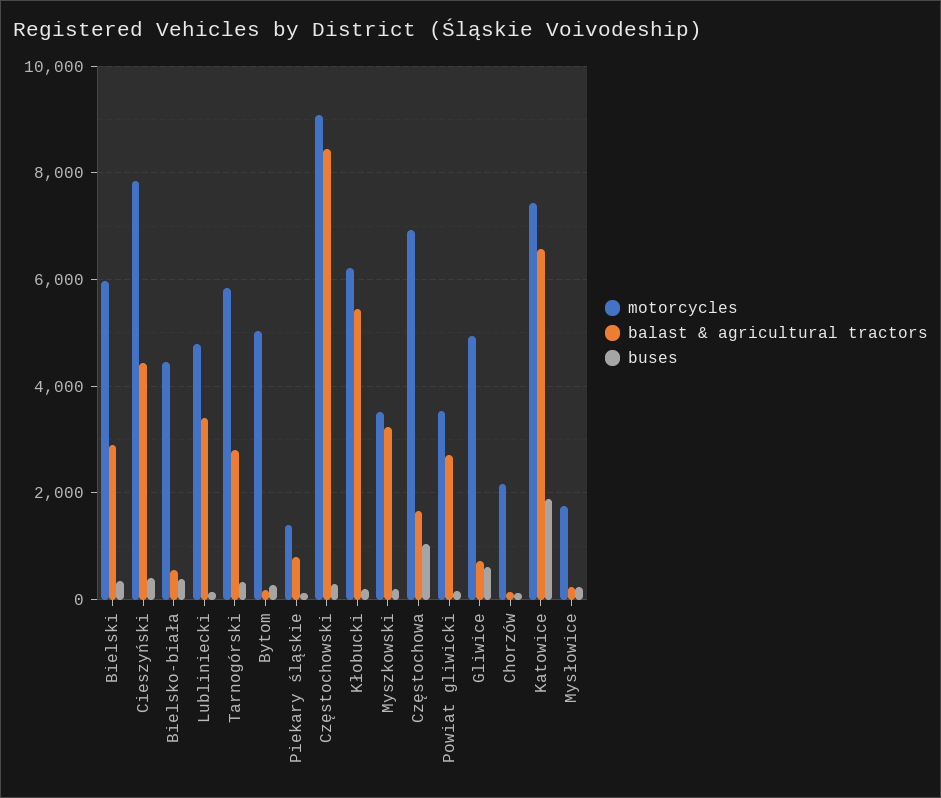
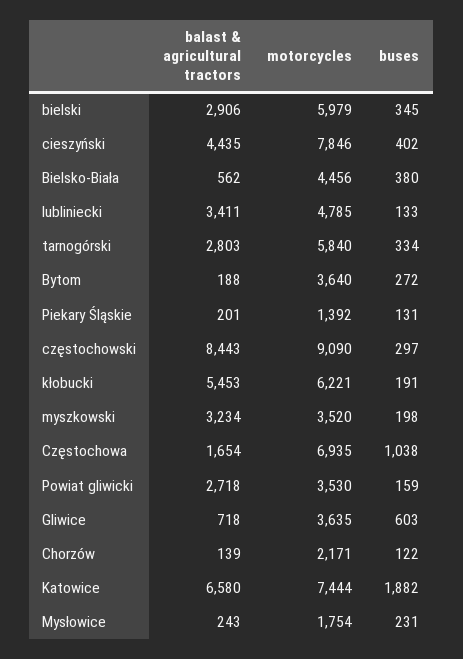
  {
    "motorcycles": {
      "Bielski": 5979,
      "Cieszyński": 7846,
      "Bielsko-biała": 4456,
      "Lubliniecki": 4785,
      "Tarnogórski": 5840,
-     "Bytom": 5000,
+     "Bytom": 3640,
      "Piekary śląskie": 1392,
      "Częstochowski": 9090,
      "Kłobucki": 6221,
      "Myszkowski": 3520,
      "Częstochowa": 6935,
      "Powiat gliwicki": 3530,
-     "Gliwice": 5000,
+     "Gliwice": 3635,
      "Chorzów": 2171,
      "Katowice": 7444,
      "Mysłowice": 1754
    },
    "balast & agricultural tractors": {
      "Bielski": 2906,
      "Cieszyński": 4435,
      "Bielsko-biała": 562,
      "Lubliniecki": 3411,
      "Tarnogórski": 2803,
      "Bytom": 188,
-     "Piekary śląskie": 800,
+     "Piekary śląskie": 201,
      "Częstochowski": 8443,
      "Kłobucki": 5453,
      "Myszkowski": 3234,
      "Częstochowa": 1654,
      "Powiat gliwicki": 2718,
      "Gliwice": 718,
      "Chorzów": 139,
      "Katowice": 6580,
      "Mysłowice": 243
    },
    "buses": {
      "Bielski": 345,
      "Cieszyński": 402,
      "Bielsko-biała": 380,
      "Lubliniecki": 133,
      "Tarnogórski": 334,
      "Bytom": 272,
      "Piekary śląskie": 131,
      "Częstochowski": 297,
      "Kłobucki": 191,
      "Myszkowski": 198,
      "Częstochowa": 1038,
      "Powiat gliwicki": 159,
      "Gliwice": 603,
      "Chorzów": 122,
      "Katowice": 1882,
      "Mysłowice": 231
    }
  }

